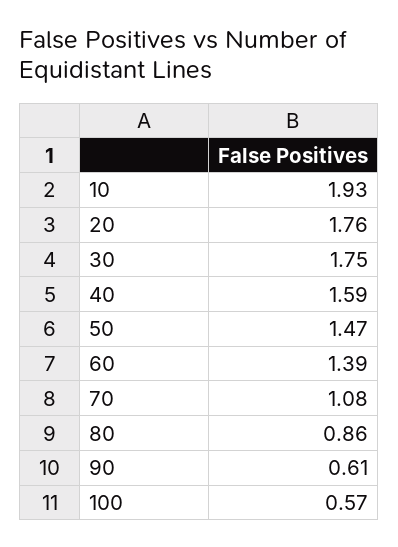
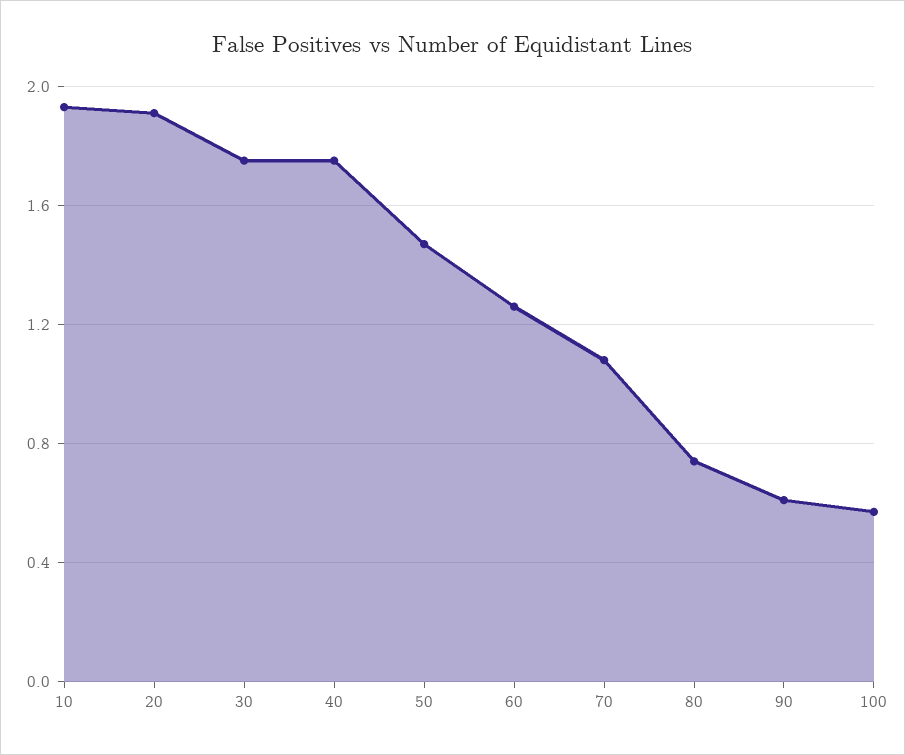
  {
    "10": 1.93,
-   "20": 1.76,
+   "20": 1.9,
    "30": 1.75,
-   "40": 1.59,
+   "40": 1.75,
    "50": 1.47,
-   "60": 1.39,
+   "60": 1.25,
    "70": 1.08,
-   "80": 0.86,
+   "80": 0.75,
    "90": 0.61,
    "100": 0.57
  }

